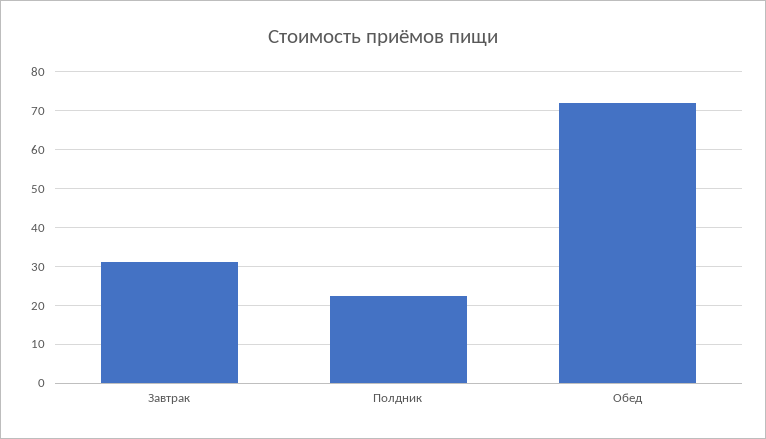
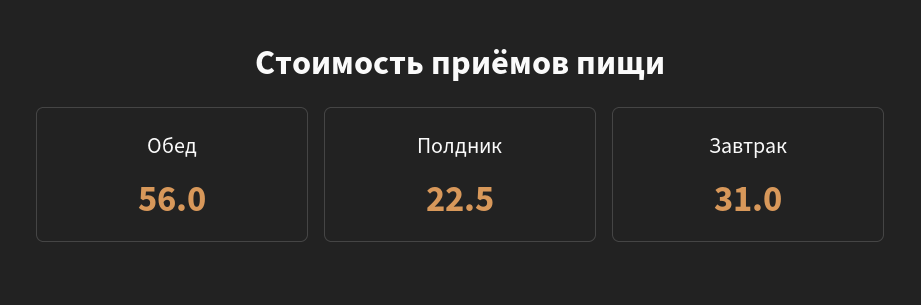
  {
    "Завтрак": 31,
    "Полдник": 22.5,
-   "Обед": 72
+   "Обед": 56
  }

